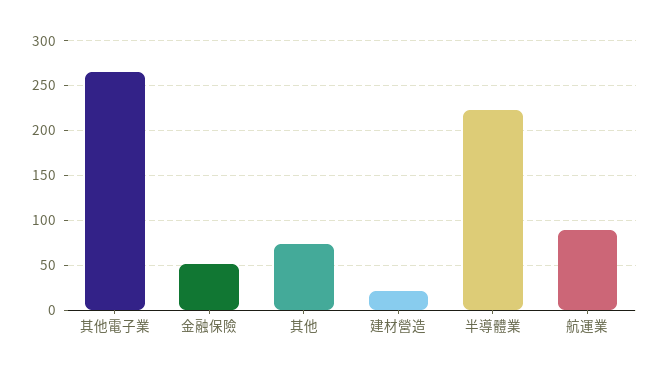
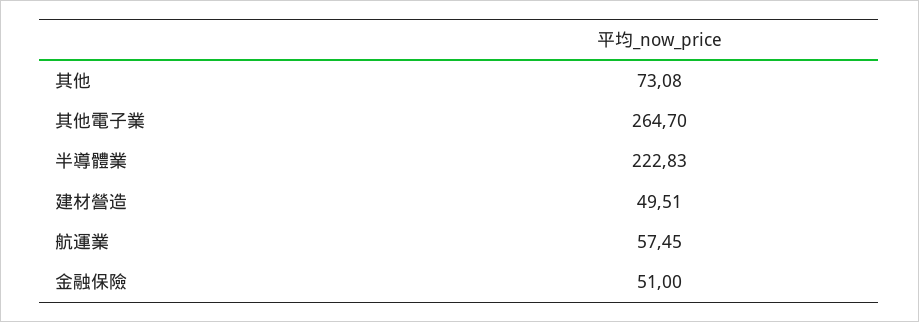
  {
    "其他電子業": 264.7,
    "金融保險": 51,
    "其他": 73.08,
-   "建材營造": 20,
+   "建材營造": 49.51,
    "半導體業": 222.83,
-   "航運業": 90
+   "航運業": 57.45
  }

